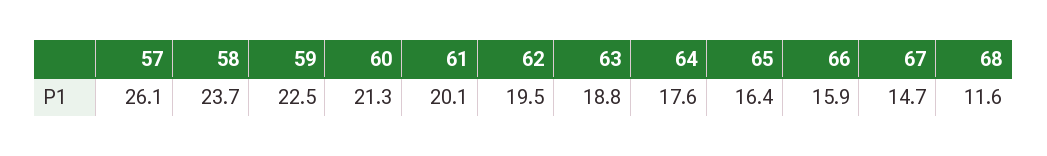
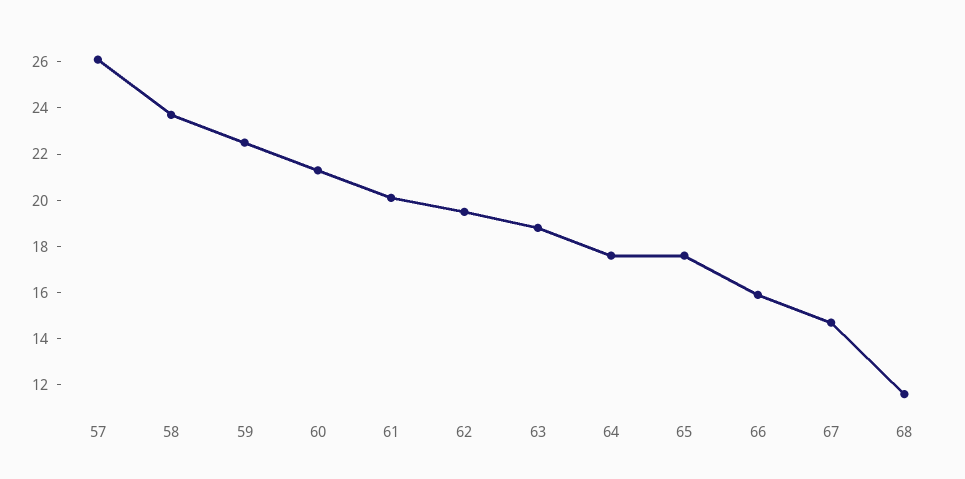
  {
    "57": 26.1,
    "58": 23.7,
    "59": 22.5,
    "60": 21.3,
    "61": 20.1,
    "62": 19.5,
    "63": 18.8,
    "64": 17.6,
-   "65": 16.4,
+   "65": 17.5,
    "66": 15.9,
    "67": 14.7,
    "68": 11.6
  }

